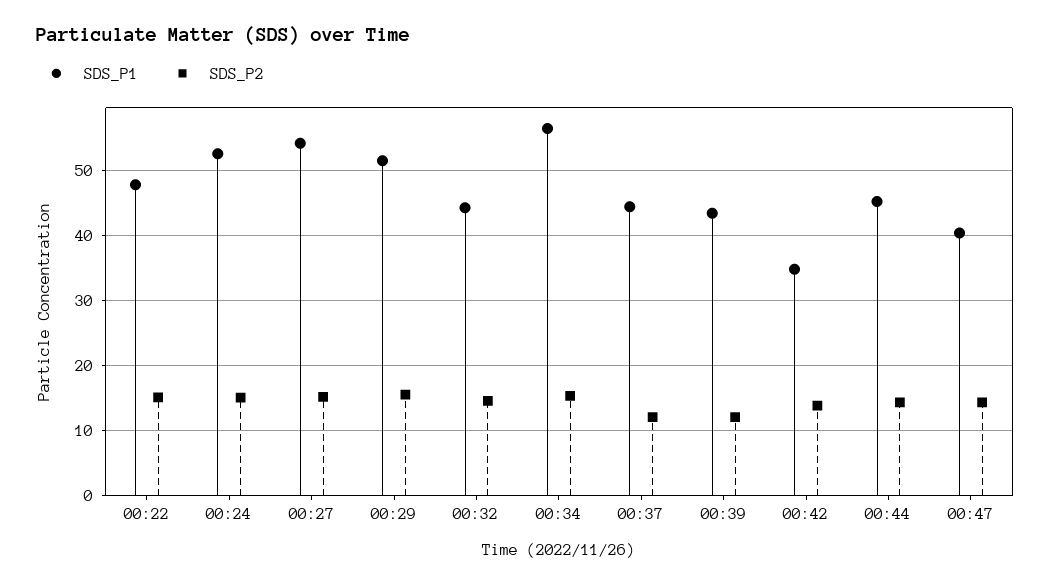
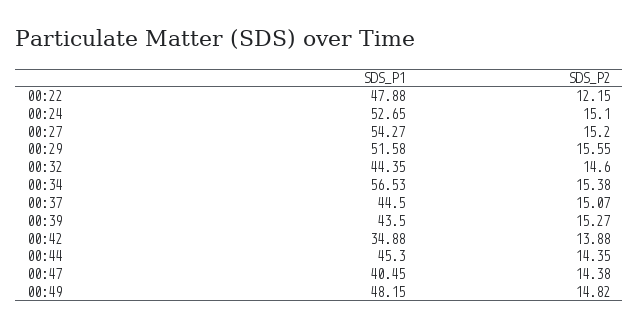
  {
    "SDS_P1": {
      "00:22": 47.88,
      "00:24": 52.65,
      "00:27": 54.27,
      "00:29": 51.58,
      "00:32": 44.35,
      "00:34": 56.53,
      "00:37": 44.5,
      "00:39": 43.5,
      "00:42": 34.88,
      "00:44": 45.3,
-     "00:47": 40.45
+     "00:47": 40.45,
+     "00:49": 48.15
    },
    "SDS_P2": {
-     "00:22": 15,
+     "00:22": 12.15,
      "00:24": 15.1,
      "00:27": 15.2,
      "00:29": 15.55,
      "00:32": 14.6,
      "00:34": 15.38,
-     "00:37": 12,
+     "00:37": 15.07,
-     "00:39": 12,
+     "00:39": 15.27,
      "00:42": 13.88,
      "00:44": 14.35,
-     "00:47": 14.38
+     "00:47": 14.38,
+     "00:49": 14.82
    }
  }

